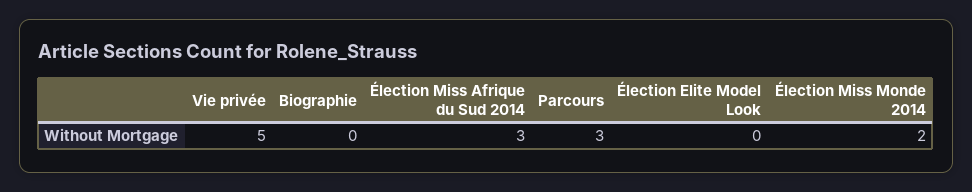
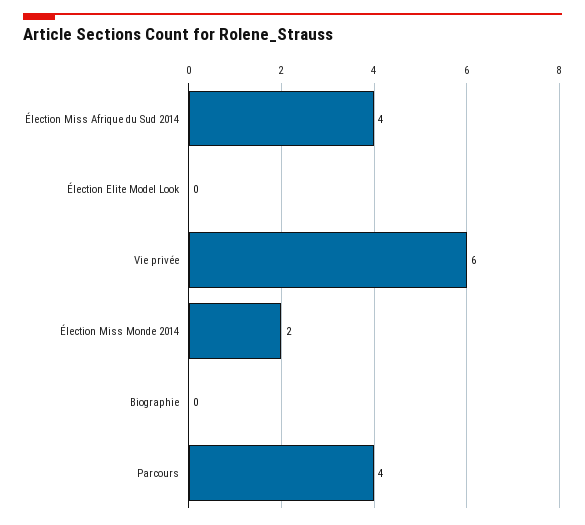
  {
-   "Vie privée": 5,
+   "Vie privée": 6,
    "Biographie": 0,
-   "Élection Miss Afrique du Sud 2014": 3,
+   "Élection Miss Afrique du Sud 2014": 4,
-   "Parcours": 3,
+   "Parcours": 4,
    "Élection Elite Model Look": 0,
    "Élection Miss Monde 2014": 2
  }

